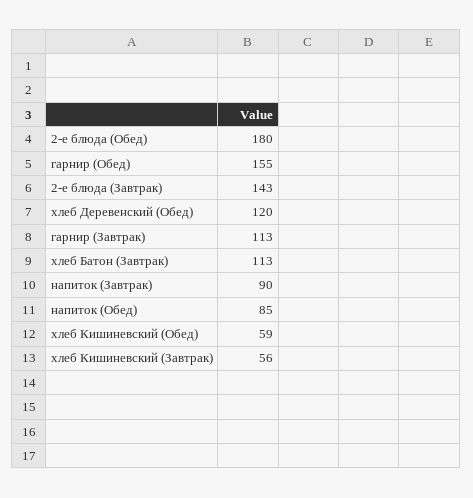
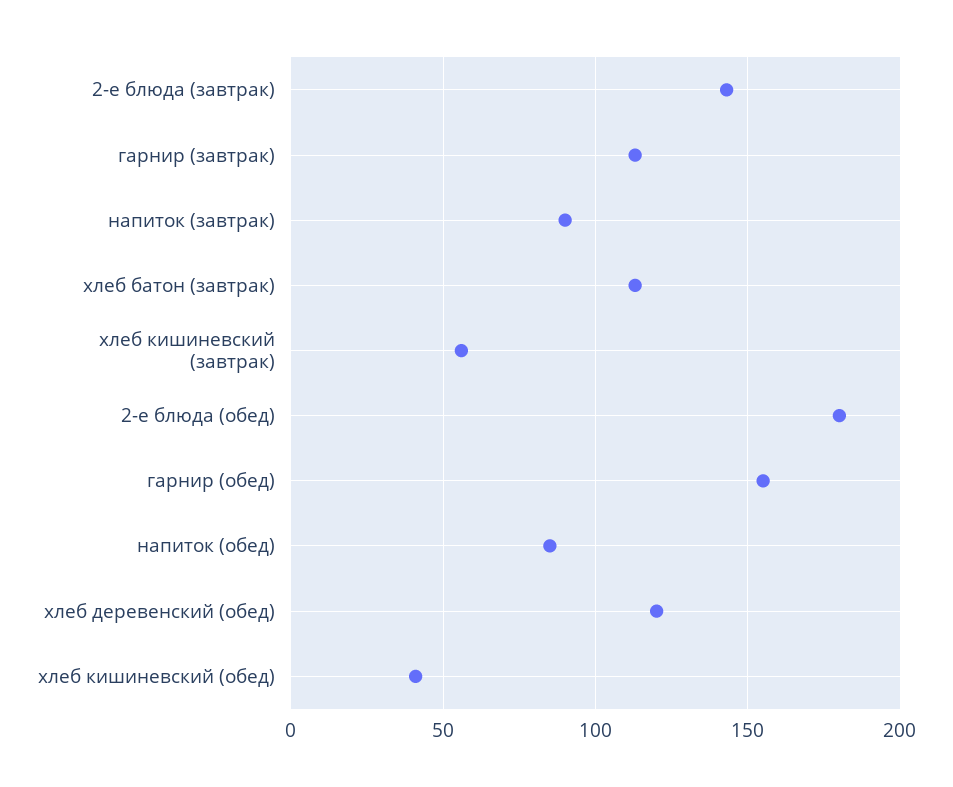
  {
    "2-е блюда (Обед)": 180,
    "гарнир (Обед)": 155,
    "2-е блюда (Завтрак)": 143,
    "хлеб Деревенский (Обед)": 120,
    "гарнир (Завтрак)": 113,
    "хлеб Батон (Завтрак)": 113,
    "напиток (Завтрак)": 90,
    "напиток (Обед)": 85,
-   "хлеб Кишиневский (Обед)": 59,
+   "хлеб Кишиневский (Обед)": 40,
    "хлеб Кишиневский (Завтрак)": 56
  }

